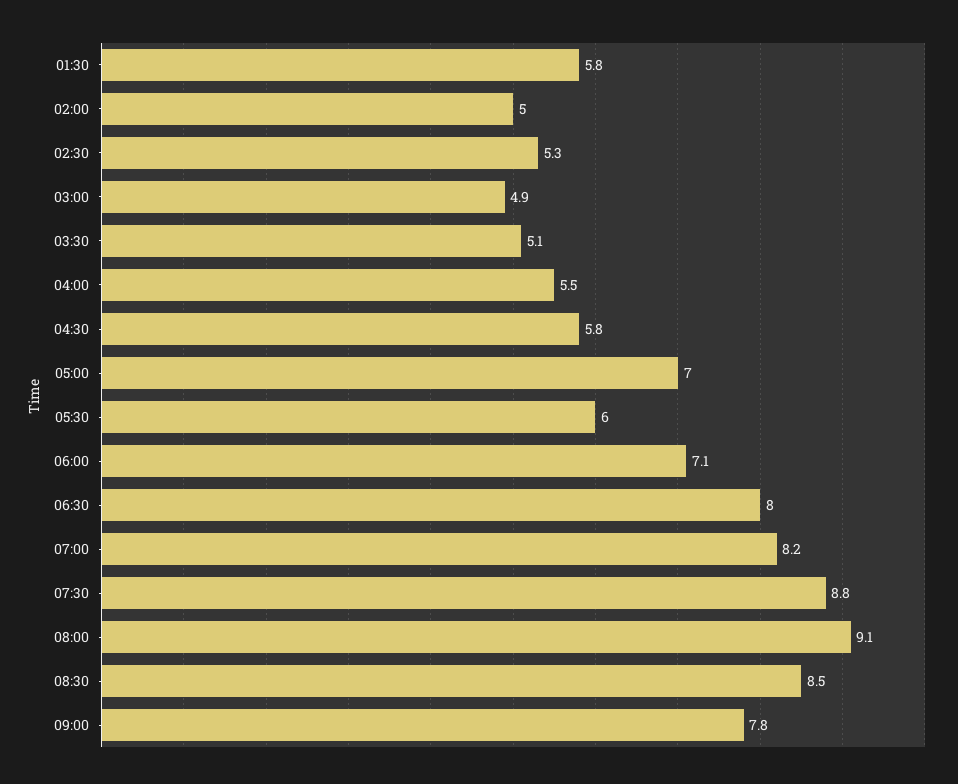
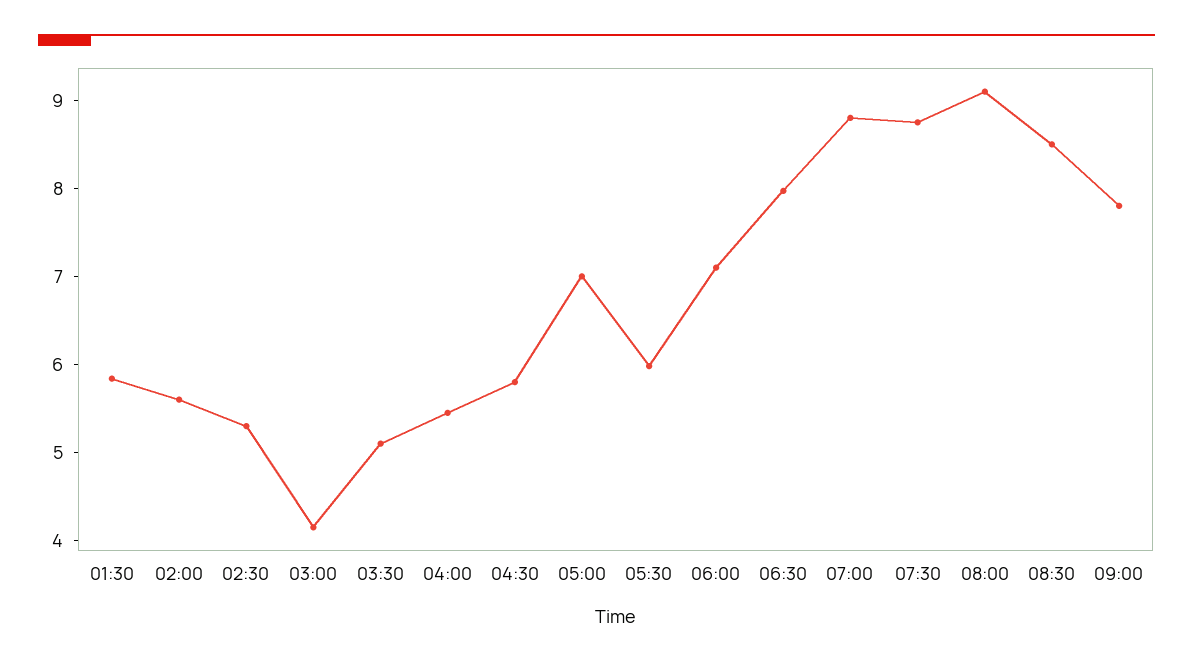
  {
    "01:30": 5.8,
-   "02:00": 5,
+   "02:00": 5.6,
    "02:30": 5.3,
-   "03:00": 4.9,
+   "03:00": 4.2,
    "03:30": 5.1,
    "04:00": 5.5,
    "04:30": 5.8,
    "05:00": 7,
    "05:30": 6,
    "06:00": 7.1,
    "06:30": 8,
-   "07:00": 8.2,
+   "07:00": 8.8,
    "07:30": 8.8,
    "08:00": 9.1,
    "08:30": 8.5,
    "09:00": 7.8
  }

